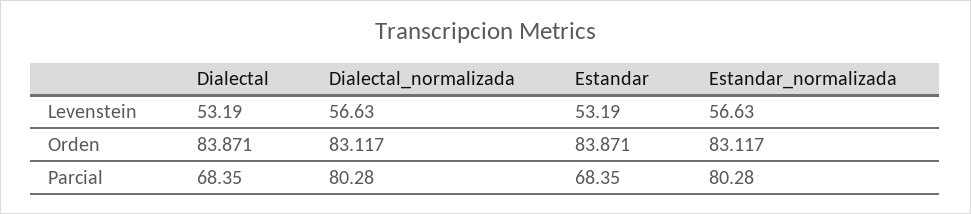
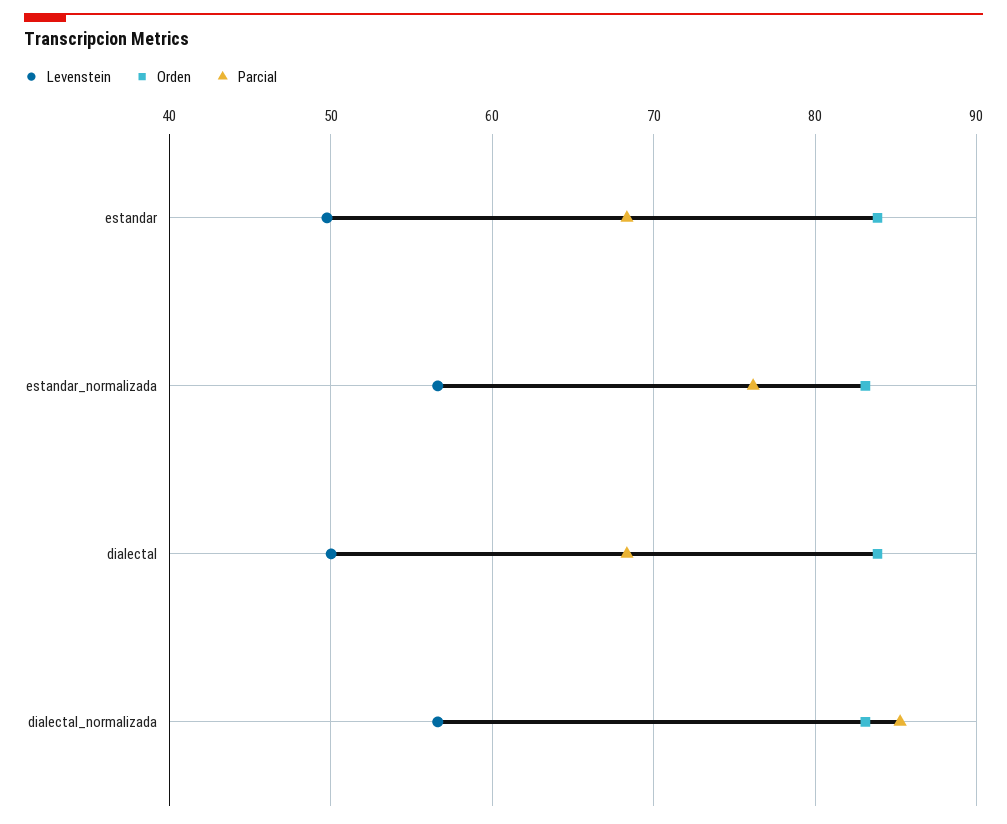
  {
    "Levenstein": {
-     "Dialectal": 53.19,
+     "Dialectal": 50,
      "Dialectal_normalizada": 56.63,
-     "Estandar": 53.19,
+     "Estandar": 50,
      "Estandar_normalizada": 56.63
    },
    "Orden": {
      "Dialectal": 83.871,
      "Dialectal_normalizada": 83.117,
      "Estandar": 83.871,
      "Estandar_normalizada": 83.117
    },
    "Parcial": {
      "Dialectal": 68.35,
-     "Dialectal_normalizada": 80.28,
+     "Dialectal_normalizada": 85,
      "Estandar": 68.35,
-     "Estandar_normalizada": 80.28
+     "Estandar_normalizada": 76
    }
  }

